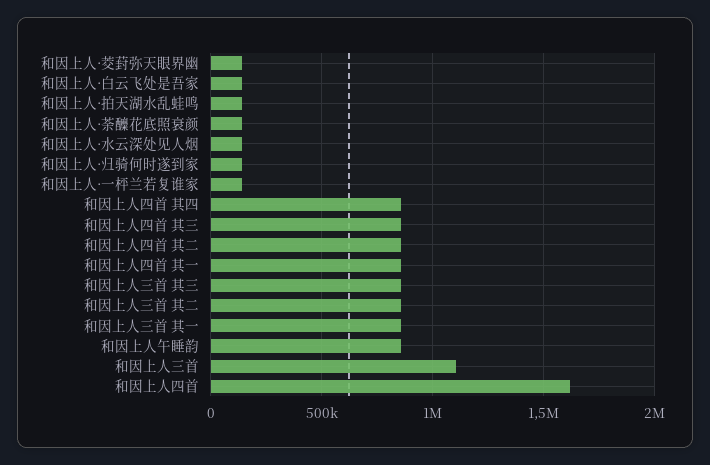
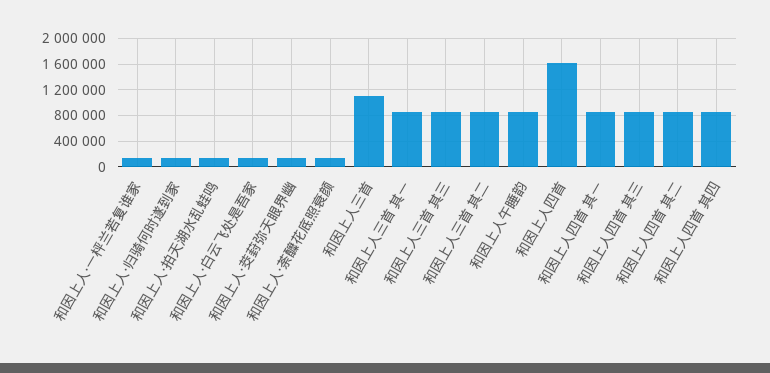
  {
    "和因上人·茭葑弥天眼界幽": 150000,
    "和因上人·白云飞处是吾家": 150000,
    "和因上人·拍天湖水乱蛙鸣": 150000,
    "和因上人·荼醾花底照衰颜": 150000,
-   "和因上人·水云深处见人烟": 150000,
    "和因上人·归骑何时遂到家": 150000,
    "和因上人·一枰兰若复谁家": 150000,
    "和因上人四首 其四": 850000,
    "和因上人四首 其三": 850000,
    "和因上人四首 其二": 850000,
    "和因上人四首 其一": 850000,
    "和因上人三首 其三": 850000,
    "和因上人三首 其二": 850000,
    "和因上人三首 其一": 850000,
    "和因上人午睡韵": 850000,
    "和因上人三首": 1100000,
    "和因上人四首": 1600000
  }

